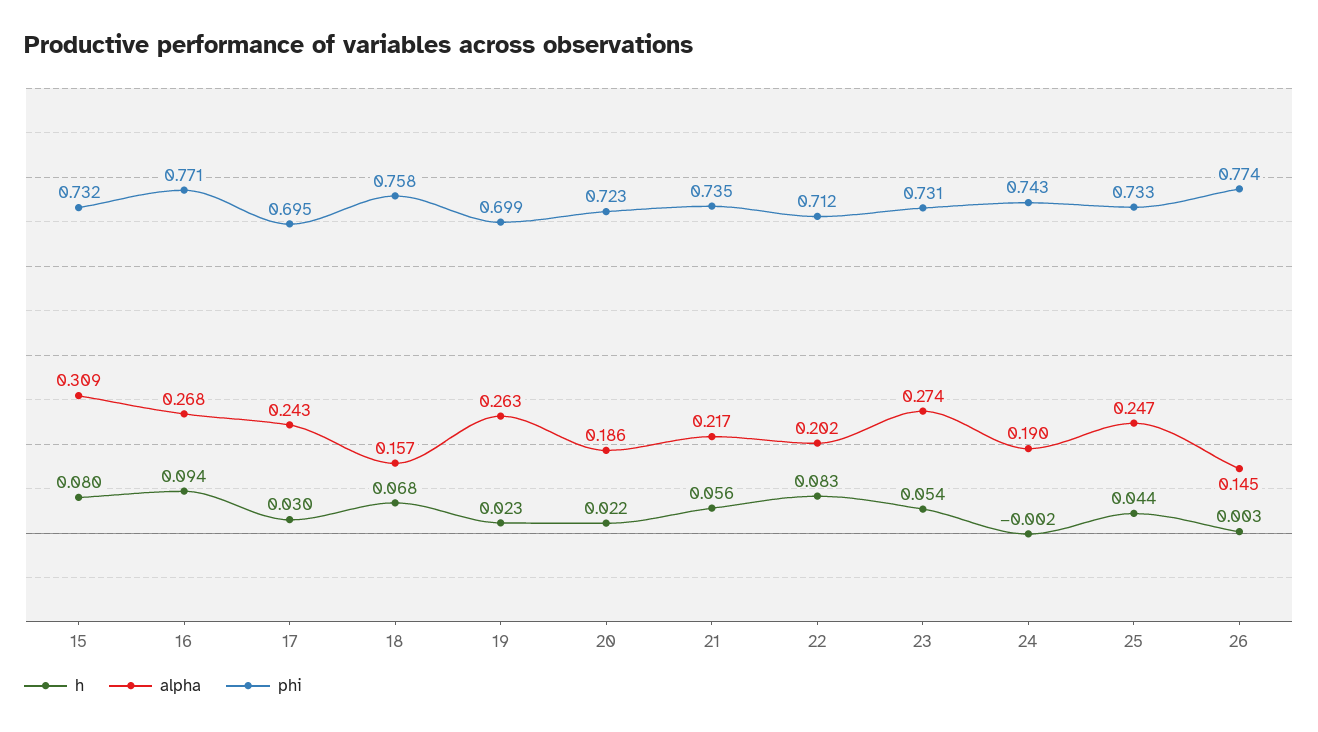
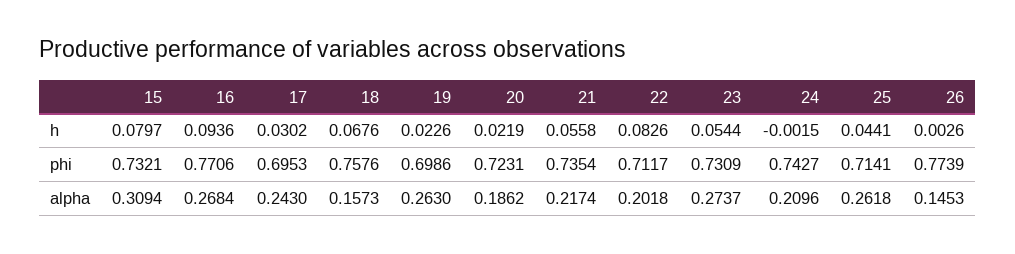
  {
    "h": {
      "15": 0.0797,
      "16": 0.0936,
      "17": 0.0302,
      "18": 0.0676,
      "19": 0.0226,
      "20": 0.0219,
      "21": 0.0558,
      "22": 0.0826,
      "23": 0.0544,
      "24": -0.0015,
      "25": 0.0441,
      "26": 0.0026
    },
    "alpha": {
      "15": 0.3094,
      "16": 0.2684,
      "17": 0.243,
      "18": 0.1573,
      "19": 0.263,
      "20": 0.1862,
      "21": 0.2174,
      "22": 0.2018,
      "23": 0.2737,
-     "24": 0.19,
+     "24": 0.2096,
-     "25": 0.247,
+     "25": 0.2618,
      "26": 0.1453
    },
    "phi": {
      "15": 0.7321,
      "16": 0.7706,
      "17": 0.6953,
      "18": 0.7576,
      "19": 0.6986,
      "20": 0.7231,
      "21": 0.7354,
      "22": 0.7117,
      "23": 0.7309,
      "24": 0.7427,
-     "25": 0.733,
+     "25": 0.7141,
      "26": 0.7739
    }
  }

